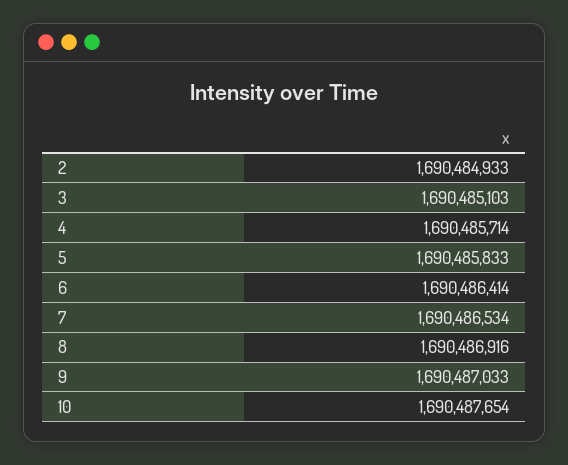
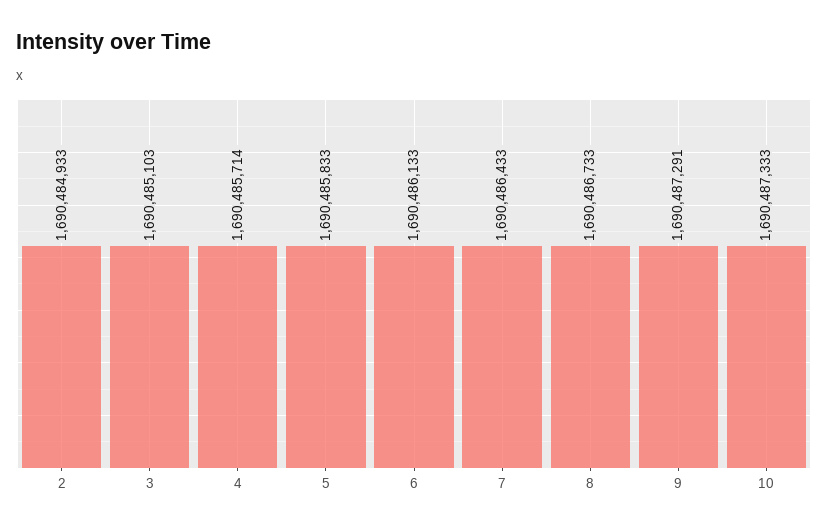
  {
    "2": 1690484933,
    "3": 1690485103,
    "4": 1690485714,
    "5": 1690485833,
-   "6": 1690486414,
+   "6": 1690486133,
-   "7": 1690486534,
+   "7": 1690486433,
-   "8": 1690486916,
+   "8": 1690486733,
-   "9": 1690487033,
+   "9": 1690487291,
-   "10": 1690487654
+   "10": 1690487333
  }

